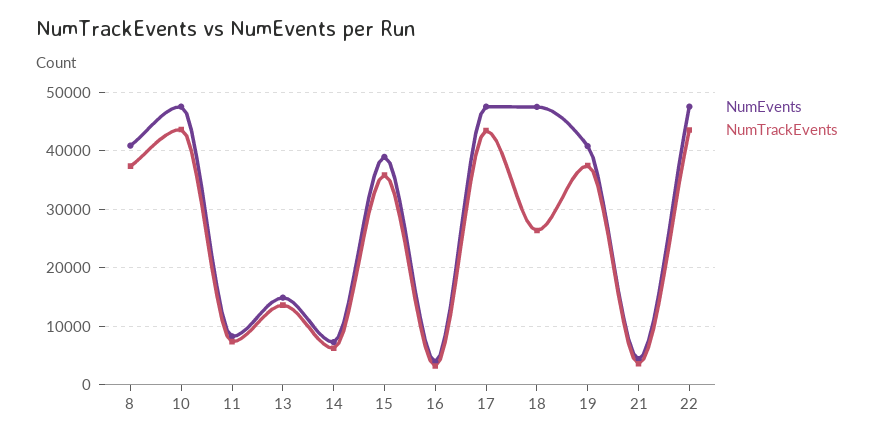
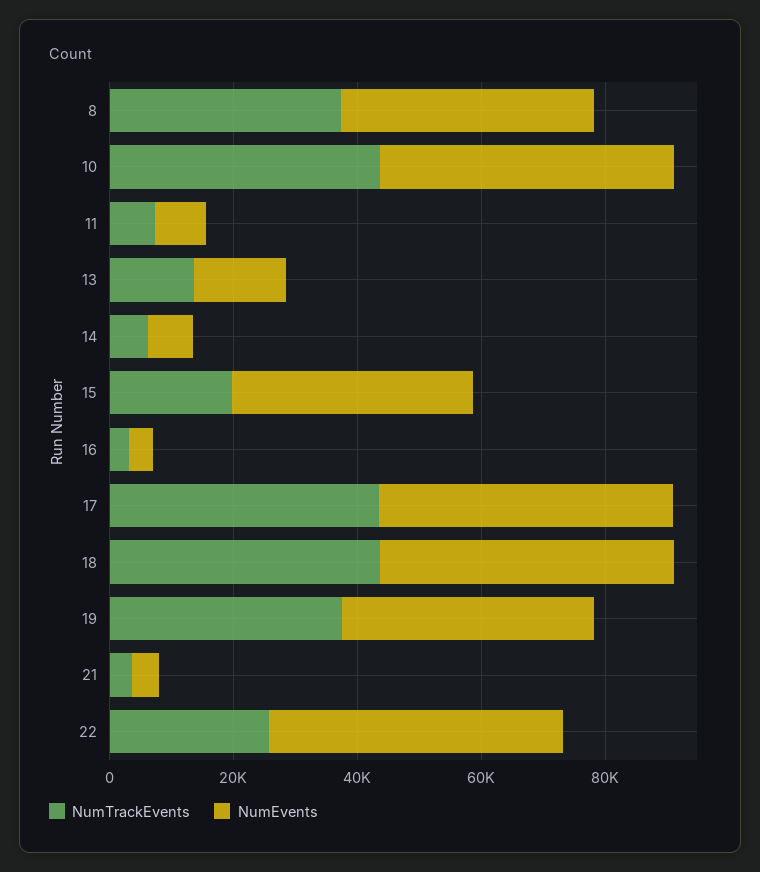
  {
    "NumEvents": {
      "8": 40000,
      "10": 48000,
      "11": 8000,
      "13": 14000,
      "14": 8000,
      "15": 38000,
      "16": 4000,
      "17": 48000,
      "18": 48000,
      "19": 40000,
      "21": 4000,
      "22": 48000
    },
    "NumTrackEvents": {
      "8": 38000,
      "10": 44000,
      "11": 8000,
      "13": 14000,
      "14": 6000,
-     "15": 36000,
+     "15": 20000,
      "16": 4000,
      "17": 44000,
-     "18": 26000,
+     "18": 45000,
      "19": 38000,
      "21": 4000,
-     "22": 44000
+     "22": 25000
    }
  }

